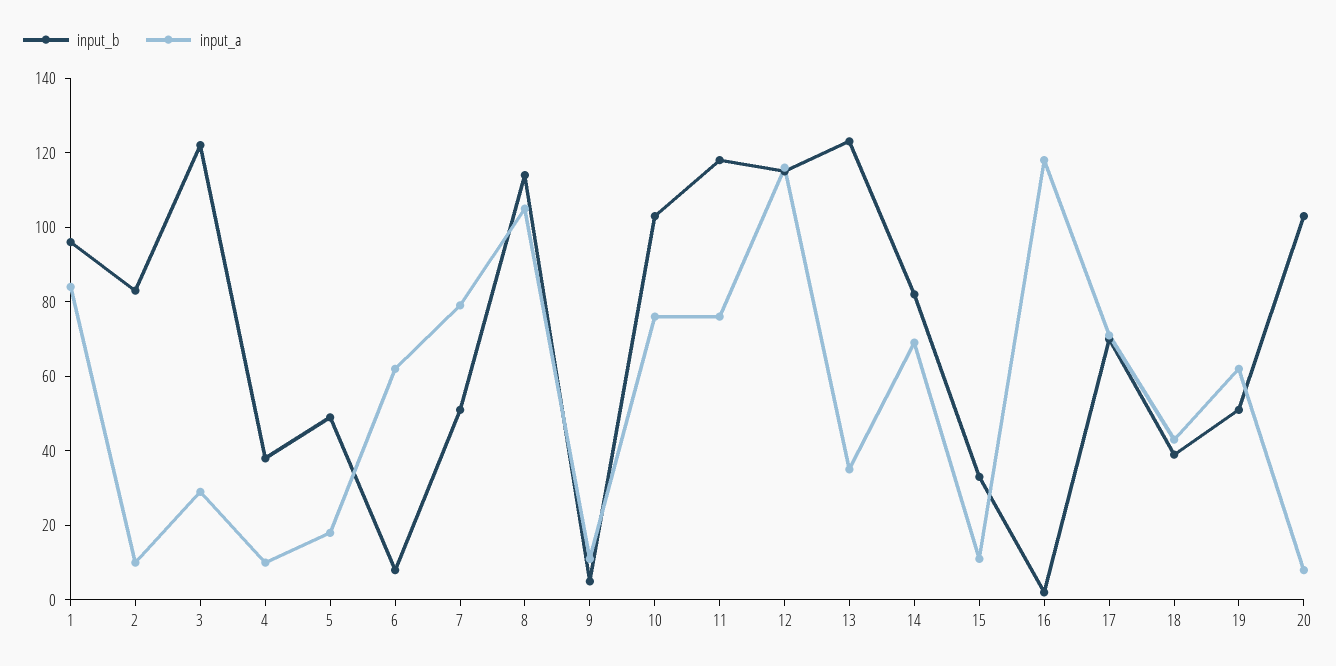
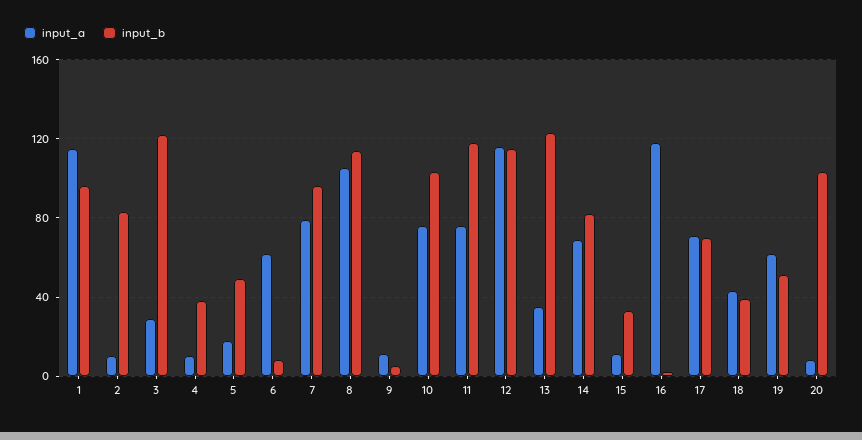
  {
    "input_b": {
      "1": 95,
      "2": 85,
      "3": 120,
      "4": 40,
      "5": 50,
      "6": 10,
-     "7": 50,
+     "7": 95,
      "8": 115,
      "9": 5,
      "10": 105,
      "11": 120,
      "12": 115,
      "13": 125,
      "14": 80,
      "15": 35,
      "16": 0,
      "17": 70,
      "18": 40,
      "19": 50,
      "20": 105
    },
    "input_a": {
-     "1": 85,
+     "1": 115,
      "2": 10,
      "3": 30,
      "4": 10,
      "5": 20,
      "6": 60,
      "7": 80,
      "8": 105,
      "9": 10,
      "10": 75,
      "11": 75,
      "12": 115,
      "13": 35,
      "14": 70,
      "15": 10,
      "16": 120,
      "17": 70,
      "18": 45,
      "19": 60,
      "20": 10
    }
  }

